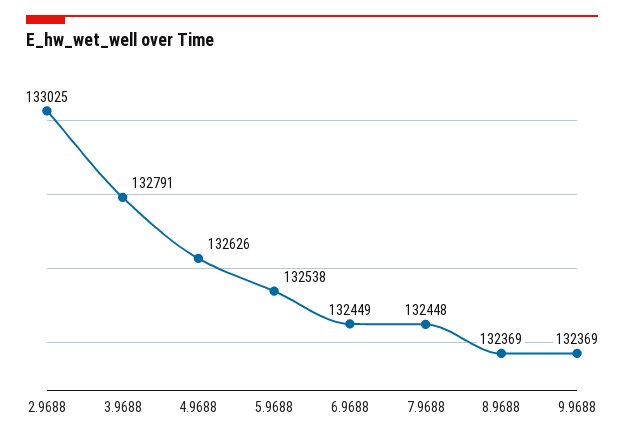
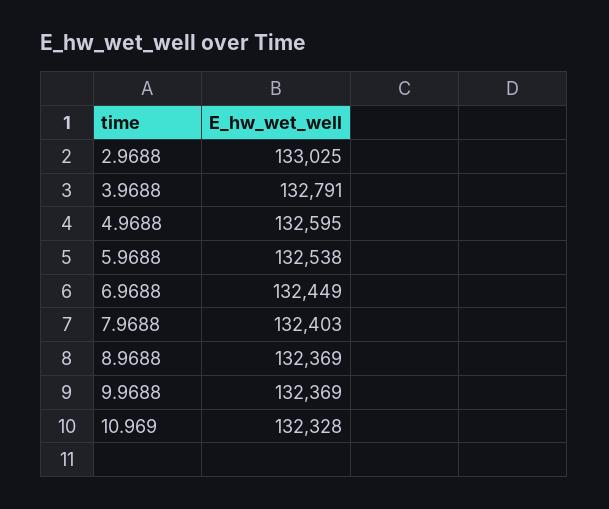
  {
    "2.9688": 133025,
    "3.9688": 132791,
-   "4.9688": 132626,
+   "4.9688": 132595,
    "5.9688": 132538,
    "6.9688": 132449,
-   "7.9688": 132448,
+   "7.9688": 132403,
    "8.9688": 132369,
-   "9.9688": 132369
+   "9.9688": 132369,
+   "10.969": 132328
  }

